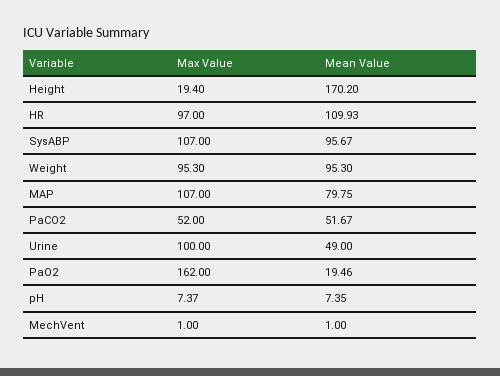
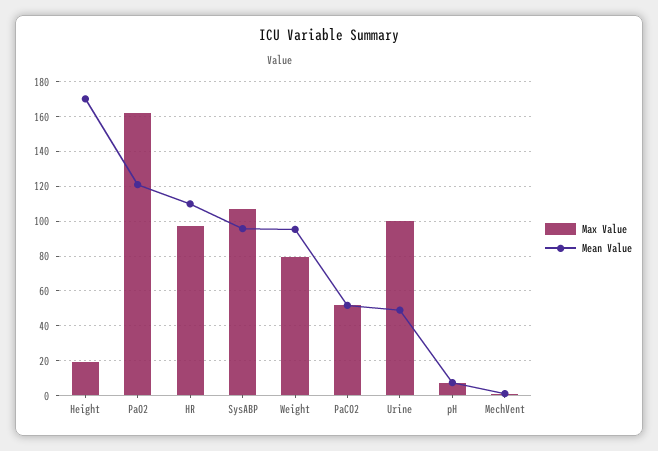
  {
    "Max Value": {
      "Height": 19.4,
      "HR": 97,
      "SysABP": 107,
-     "Weight": 95.3,
+     "Weight": 80,
-     "MAP": 107,
      "PaCO2": 52,
      "Urine": 100,
      "PaO2": 162,
      "pH": 7.37,
      "MechVent": 1
    },
    "Mean Value": {
      "Height": 170.2,
      "HR": 109.93,
      "SysABP": 95.67,
      "Weight": 95.3,
-     "MAP": 79.75,
      "PaCO2": 51.67,
      "Urine": 49,
-     "PaO2": 19.46,
+     "PaO2": 120,
      "pH": 7.35,
      "MechVent": 1
    }
  }

